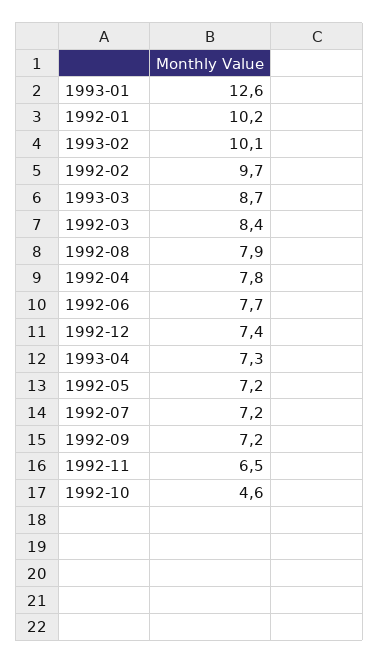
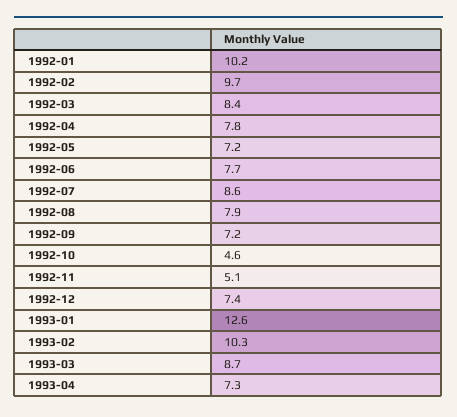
  {
    "1993-01": 12.6,
    "1992-01": 10.2,
-   "1993-02": 10.1,
+   "1993-02": 10.3,
    "1992-02": 9.7,
    "1993-03": 8.7,
    "1992-03": 8.4,
    "1992-08": 7.9,
    "1992-04": 7.8,
    "1992-06": 7.7,
    "1992-12": 7.4,
    "1993-04": 7.3,
    "1992-05": 7.2,
-   "1992-07": 7.2,
+   "1992-07": 8.6,
    "1992-09": 7.2,
-   "1992-11": 6.5,
+   "1992-11": 5.1,
    "1992-10": 4.6
  }

